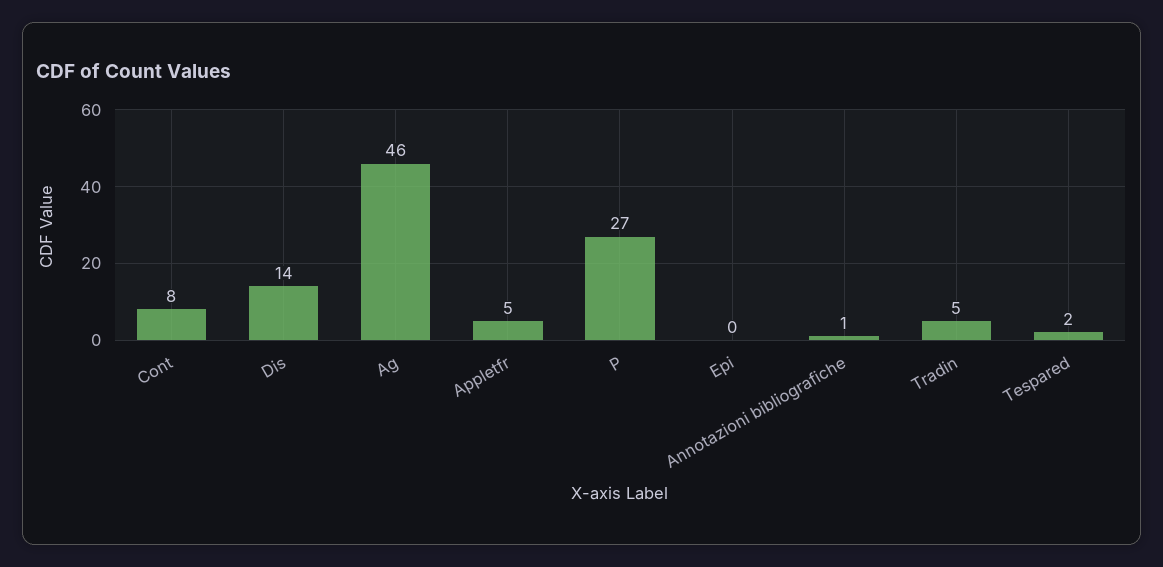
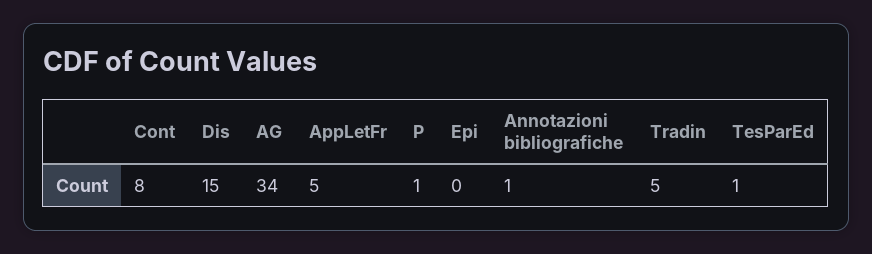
  {
    "Cont": 8,
-   "Dis": 14,
+   "Dis": 15,
-   "Ag": 46,
+   "Ag": 34,
    "Appletfr": 5,
-   "P": 27,
+   "P": 1,
    "Epi": 0,
    "Annotazioni bibliografiche": 1,
    "Tradin": 5,
-   "Tespared": 2
+   "Tespared": 1
  }

